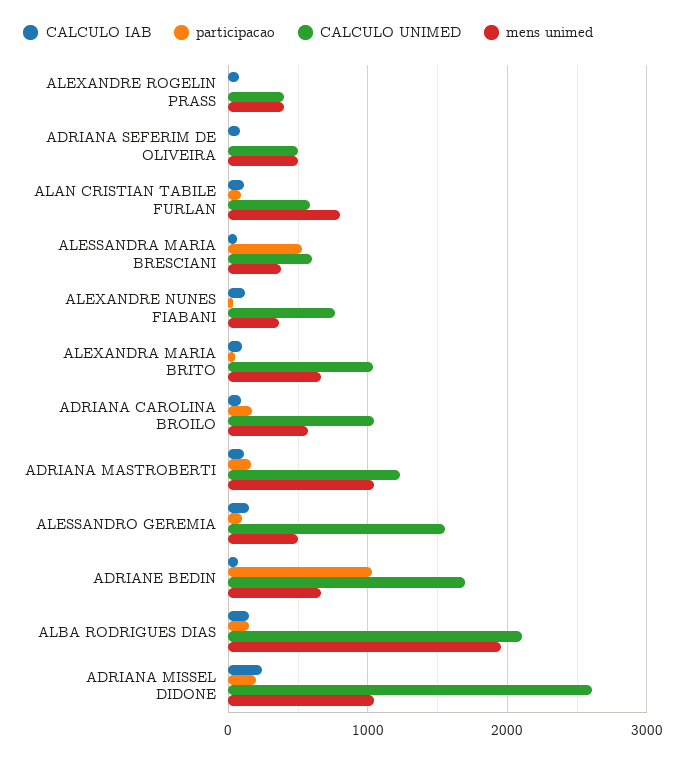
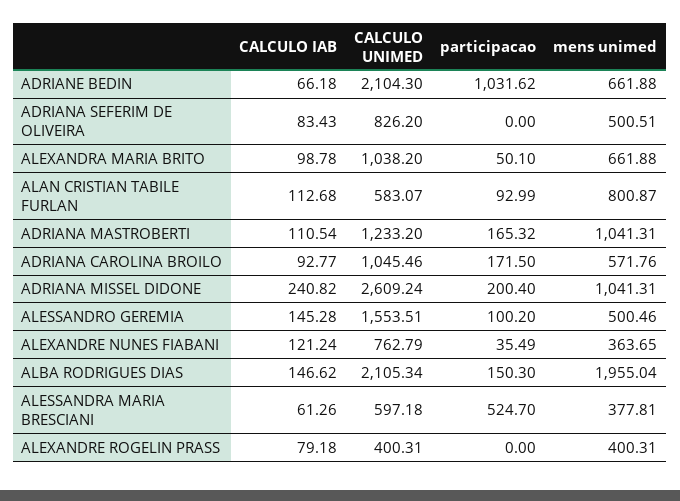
  {
    "CALCULO IAB": {
      "ALEXANDRE ROGELIN PRASS": 79.18,
      "ADRIANA SEFERIM DE OLIVEIRA": 83.43,
      "ALAN CRISTIAN TABILE FURLAN": 112.68,
      "ALESSANDRA MARIA BRESCIANI": 61.26,
      "ALEXANDRE NUNES FIABANI": 121.24,
      "ALEXANDRA MARIA BRITO": 98.78,
      "ADRIANA CAROLINA BROILO": 92.77,
      "ADRIANA MASTROBERTI": 110.54,
      "ALESSANDRO GEREMIA": 145.28,
      "ADRIANE BEDIN": 66.18,
      "ALBA RODRIGUES DIAS": 146.62,
      "ADRIANA MISSEL DIDONE": 240.82
    },
    "participacao": {
      "ALEXANDRE ROGELIN PRASS": 0,
      "ADRIANA SEFERIM DE OLIVEIRA": 0,
      "ALAN CRISTIAN TABILE FURLAN": 92.99,
      "ALESSANDRA MARIA BRESCIANI": 524.7,
      "ALEXANDRE NUNES FIABANI": 35.49,
      "ALEXANDRA MARIA BRITO": 50.1,
      "ADRIANA CAROLINA BROILO": 171.5,
      "ADRIANA MASTROBERTI": 165.32,
      "ALESSANDRO GEREMIA": 100.2,
      "ADRIANE BEDIN": 1031.62,
      "ALBA RODRIGUES DIAS": 150.3,
      "ADRIANA MISSEL DIDONE": 200.4
    },
    "CALCULO UNIMED": {
      "ALEXANDRE ROGELIN PRASS": 400.31,
-     "ADRIANA SEFERIM DE OLIVEIRA": 500,
+     "ADRIANA SEFERIM DE OLIVEIRA": 826.2,
      "ALAN CRISTIAN TABILE FURLAN": 583.07,
      "ALESSANDRA MARIA BRESCIANI": 597.18,
      "ALEXANDRE NUNES FIABANI": 762.79,
      "ALEXANDRA MARIA BRITO": 1038.2,
      "ADRIANA CAROLINA BROILO": 1045.46,
      "ADRIANA MASTROBERTI": 1233.2,
      "ALESSANDRO GEREMIA": 1553.51,
-     "ADRIANE BEDIN": 1700,
+     "ADRIANE BEDIN": 2104.3,
      "ALBA RODRIGUES DIAS": 2105.34,
      "ADRIANA MISSEL DIDONE": 2609.24
    },
    "mens unimed": {
      "ALEXANDRE ROGELIN PRASS": 400.31,
      "ADRIANA SEFERIM DE OLIVEIRA": 500.51,
      "ALAN CRISTIAN TABILE FURLAN": 800.87,
      "ALESSANDRA MARIA BRESCIANI": 377.81,
      "ALEXANDRE NUNES FIABANI": 363.65,
      "ALEXANDRA MARIA BRITO": 661.88,
      "ADRIANA CAROLINA BROILO": 571.76,
      "ADRIANA MASTROBERTI": 1041.31,
      "ALESSANDRO GEREMIA": 500.46,
      "ADRIANE BEDIN": 661.88,
      "ALBA RODRIGUES DIAS": 1955.04,
      "ADRIANA MISSEL DIDONE": 1041.31
    }
  }

